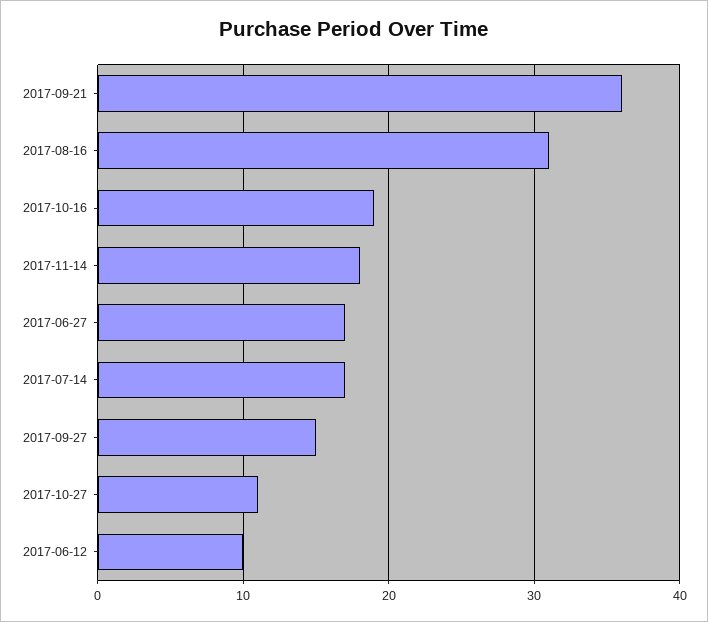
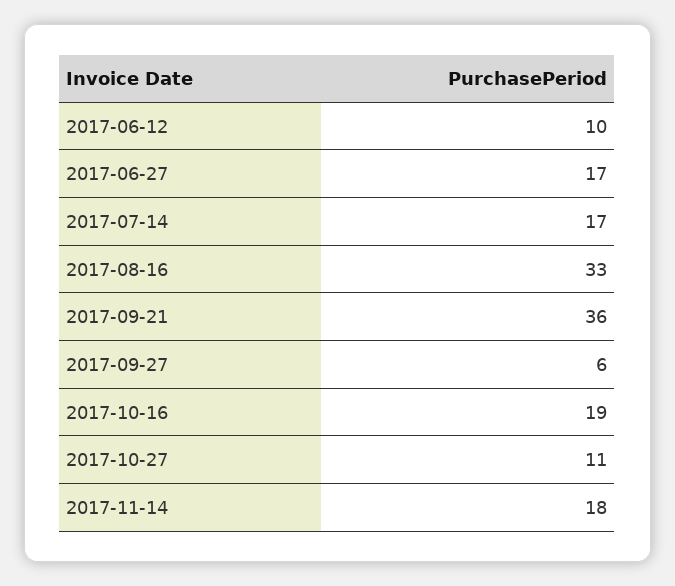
  {
    "2017-09-21": 36,
-   "2017-08-16": 31,
+   "2017-08-16": 33,
    "2017-10-16": 19,
    "2017-11-14": 18,
    "2017-06-27": 17,
    "2017-07-14": 17,
-   "2017-09-27": 15,
+   "2017-09-27": 6,
    "2017-10-27": 11,
    "2017-06-12": 10
  }

